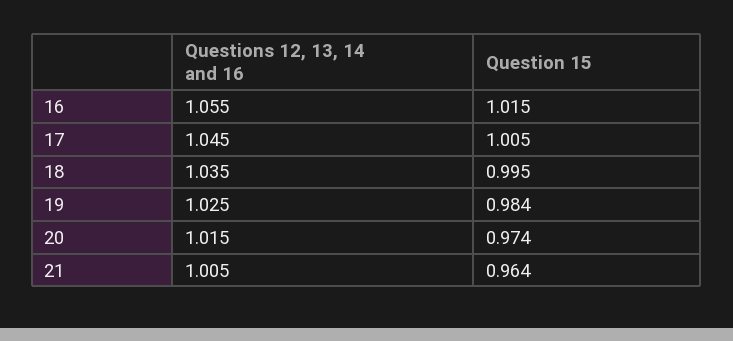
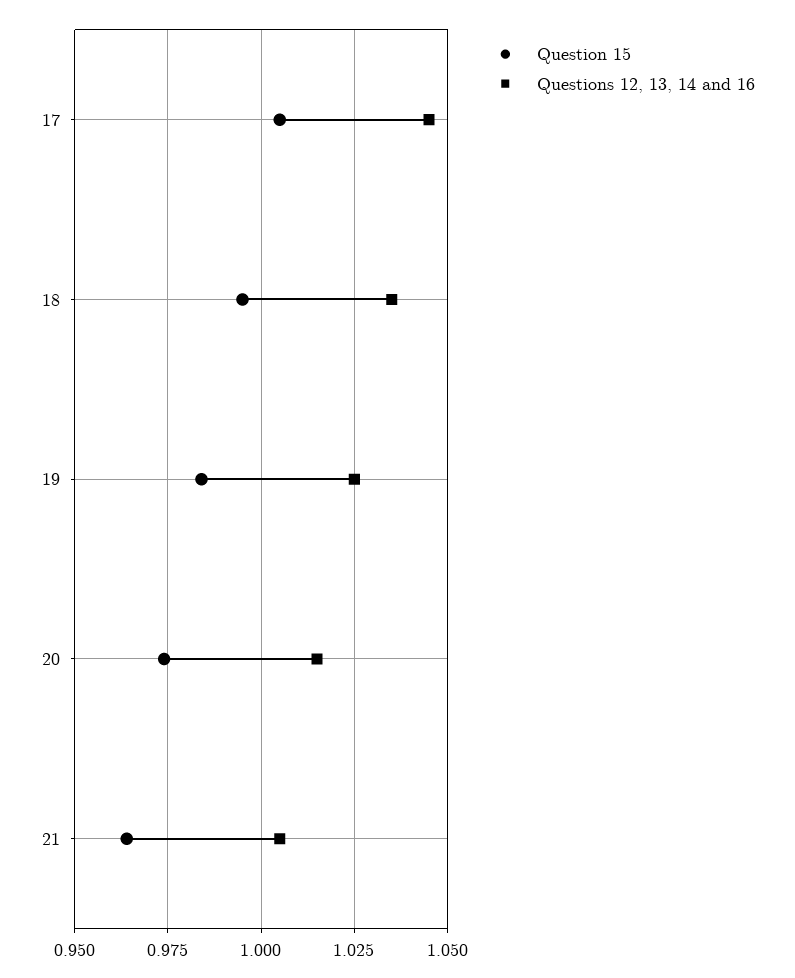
  {
    "Questions 12, 13, 14 and 16": {
-     "16": 1.055,
      "17": 1.045,
      "18": 1.035,
      "19": 1.025,
      "20": 1.015,
      "21": 1.005
    },
    "Question 15": {
-     "16": 1.015,
      "17": 1.005,
      "18": 0.995,
      "19": 0.984,
      "20": 0.974,
      "21": 0.964
    }
  }

